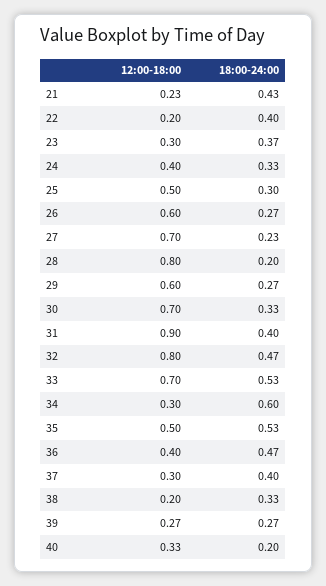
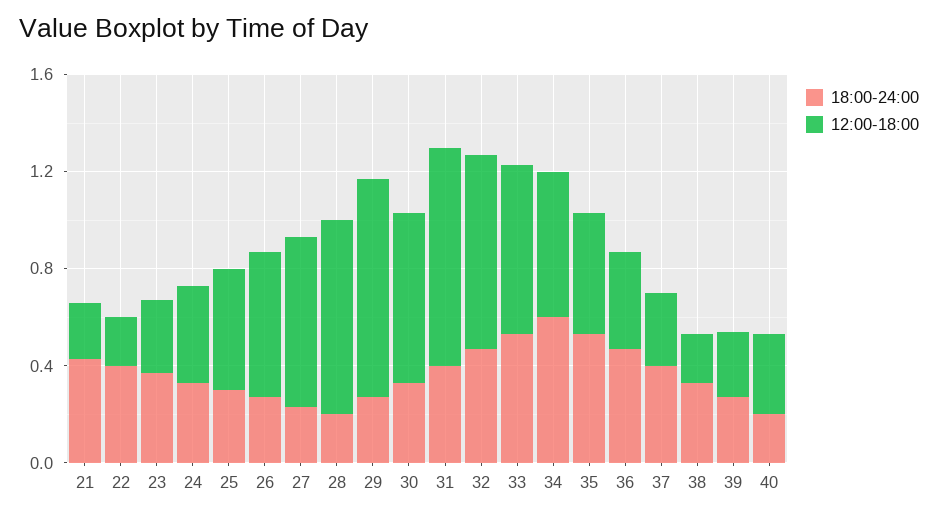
  {
    "12:00-18:00": {
      "21": 0.23,
      "22": 0.2,
      "23": 0.3,
      "24": 0.4,
      "25": 0.5,
      "26": 0.6,
      "27": 0.7,
      "28": 0.8,
-     "29": 0.6,
+     "29": 0.9,
      "30": 0.7,
      "31": 0.9,
      "32": 0.8,
      "33": 0.7,
-     "34": 0.3,
+     "34": 0.6,
      "35": 0.5,
      "36": 0.4,
      "37": 0.3,
      "38": 0.2,
      "39": 0.27,
      "40": 0.33
    },
    "18:00-24:00": {
      "21": 0.43,
      "22": 0.4,
      "23": 0.37,
      "24": 0.33,
      "25": 0.3,
      "26": 0.27,
      "27": 0.23,
      "28": 0.2,
      "29": 0.27,
      "30": 0.33,
      "31": 0.4,
      "32": 0.47,
      "33": 0.53,
      "34": 0.6,
      "35": 0.53,
      "36": 0.47,
      "37": 0.4,
      "38": 0.33,
      "39": 0.27,
      "40": 0.2
    }
  }

